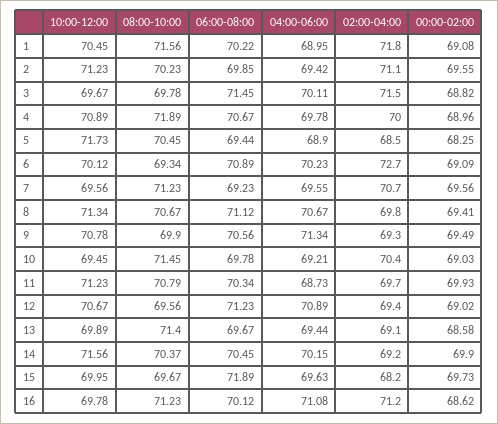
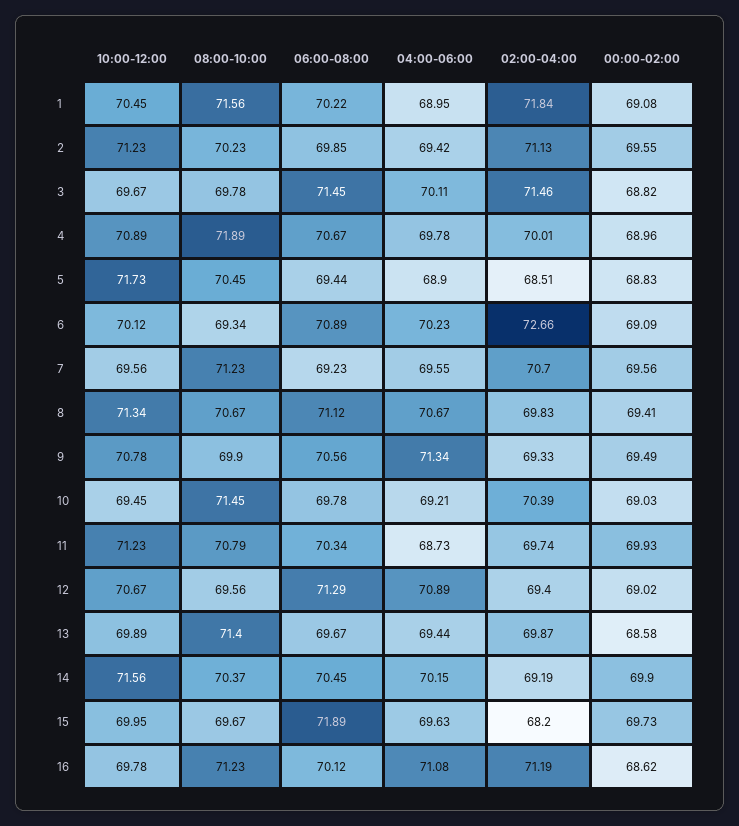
  {
    "10:00-12:00": {
      "1": 70.45,
      "2": 71.23,
      "3": 69.67,
      "4": 70.89,
      "5": 71.73,
      "6": 70.12,
      "7": 69.56,
      "8": 71.34,
      "9": 70.78,
      "10": 69.45,
      "11": 71.23,
      "12": 70.67,
      "13": 69.89,
      "14": 71.56,
      "15": 69.95,
      "16": 69.78
    },
    "08:00-10:00": {
      "1": 71.56,
      "2": 70.23,
      "3": 69.78,
      "4": 71.89,
      "5": 70.45,
      "6": 69.34,
      "7": 71.23,
      "8": 70.67,
      "9": 69.9,
      "10": 71.45,
      "11": 70.79,
      "12": 69.56,
      "13": 71.4,
      "14": 70.37,
      "15": 69.67,
      "16": 71.23
    },
    "06:00-08:00": {
      "1": 70.22,
      "2": 69.85,
      "3": 71.45,
      "4": 70.67,
      "5": 69.44,
      "6": 70.89,
      "7": 69.23,
      "8": 71.12,
      "9": 70.56,
      "10": 69.78,
      "11": 70.34,
-     "12": 71.23,
+     "12": 71.29,
      "13": 69.67,
      "14": 70.45,
      "15": 71.89,
      "16": 70.12
    },
    "04:00-06:00": {
      "1": 68.95,
      "2": 69.42,
      "3": 70.11,
      "4": 69.78,
      "5": 68.9,
      "6": 70.23,
      "7": 69.55,
      "8": 70.67,
      "9": 71.34,
      "10": 69.21,
      "11": 68.73,
      "12": 70.89,
      "13": 69.44,
      "14": 70.15,
      "15": 69.63,
      "16": 71.08
    },
    "02:00-04:00": {
      "1": 71.84,
      "2": 71.13,
      "3": 71.46,
      "4": 70.01,
      "5": 68.51,
      "6": 72.66,
      "7": 70.7,
      "8": 69.83,
      "9": 69.33,
      "10": 70.39,
      "11": 69.74,
      "12": 69.4,
-     "13": 69.1,
+     "13": 69.87,
      "14": 69.19,
      "15": 68.2,
      "16": 71.19
    },
    "00:00-02:00": {
      "1": 69.08,
      "2": 69.55,
      "3": 68.82,
      "4": 68.96,
-     "5": 68.25,
+     "5": 68.83,
      "6": 69.09,
      "7": 69.56,
      "8": 69.41,
      "9": 69.49,
      "10": 69.03,
      "11": 69.93,
      "12": 69.02,
      "13": 68.58,
      "14": 69.9,
      "15": 69.73,
      "16": 68.62
    }
  }

